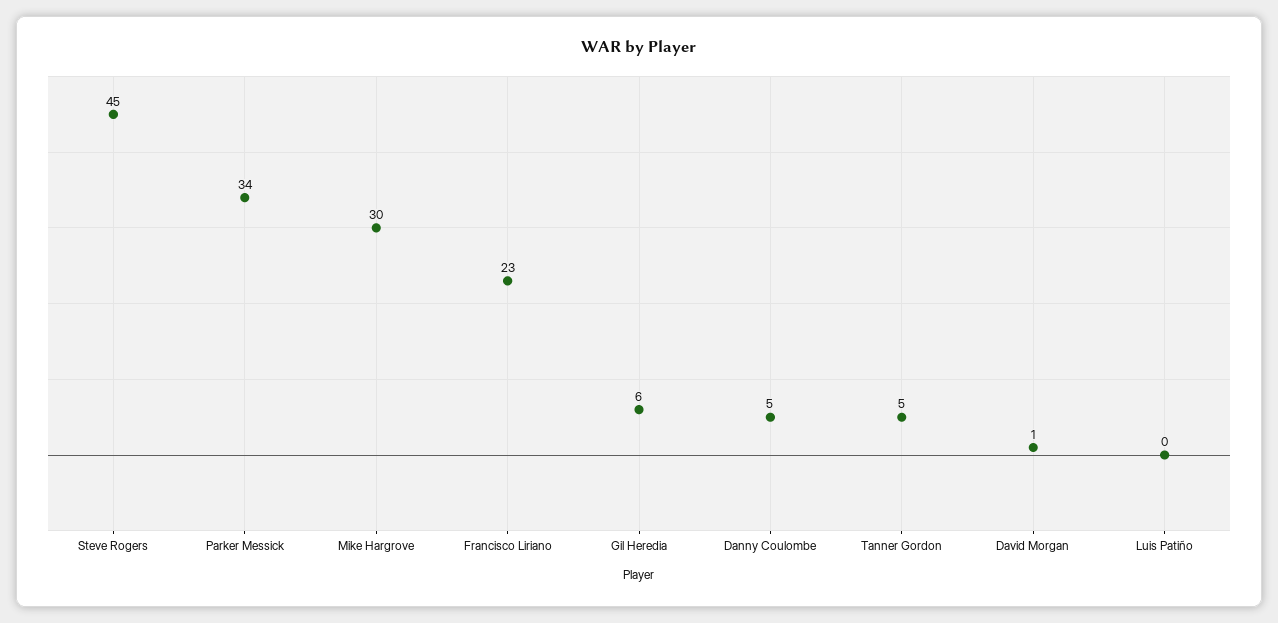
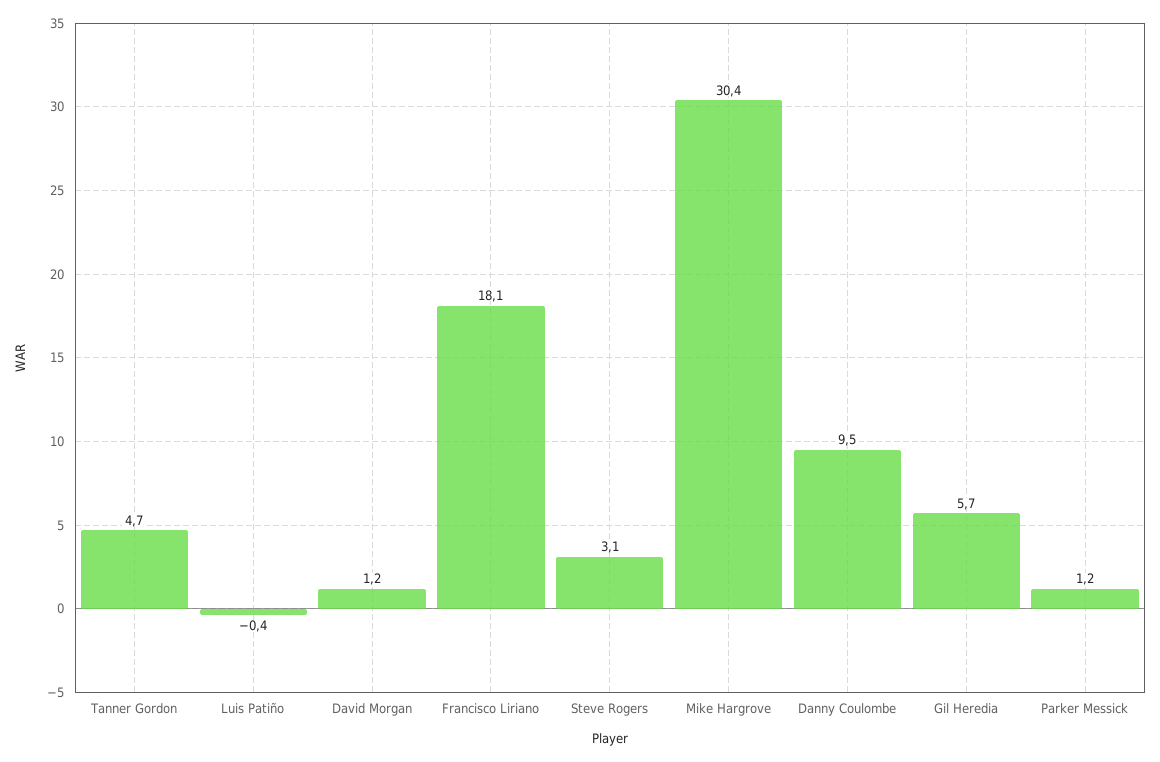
  {
-   "Steve Rogers": 45,
+   "Steve Rogers": 3.1,
-   "Parker Messick": 34,
+   "Parker Messick": 1.2,
    "Mike Hargrove": 30.4,
-   "Francisco Liriano": 23,
+   "Francisco Liriano": 18.1,
    "Gil Heredia": 5.7,
-   "Danny Coulombe": 5,
+   "Danny Coulombe": 9.5,
    "Tanner Gordon": 4.7,
    "David Morgan": 1.2,
    "Luis Patiño": -0.4
  }

